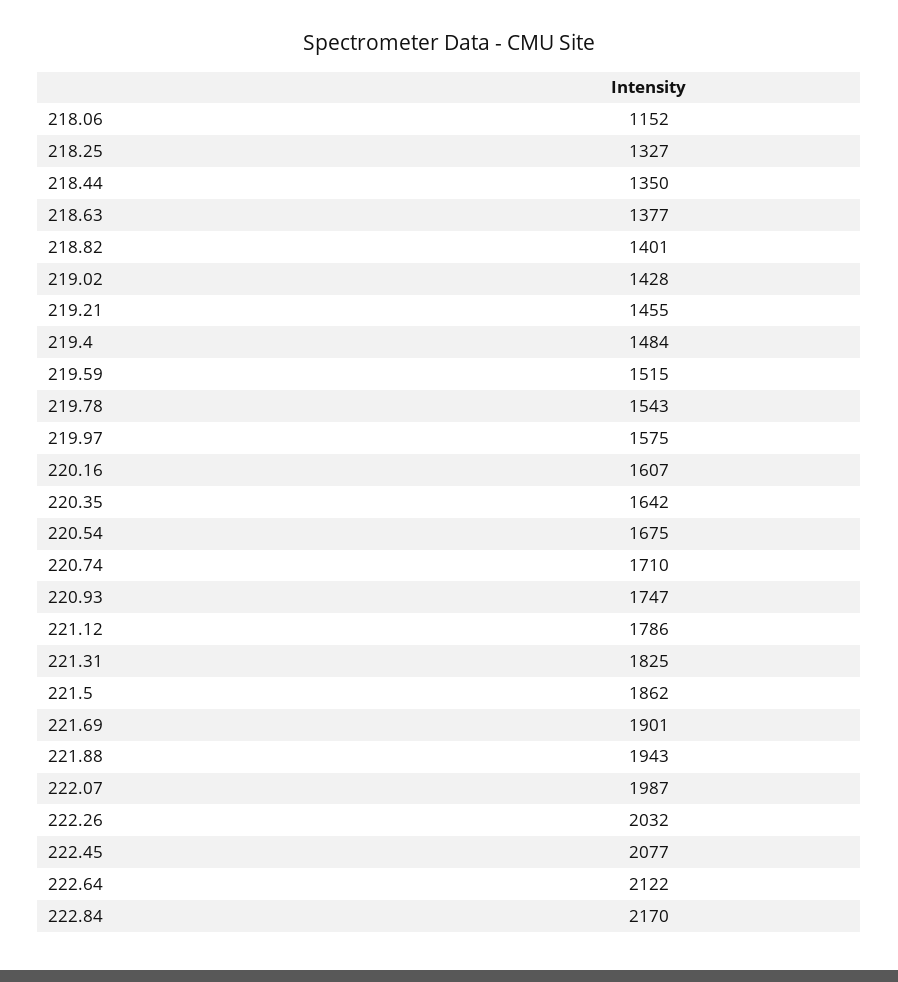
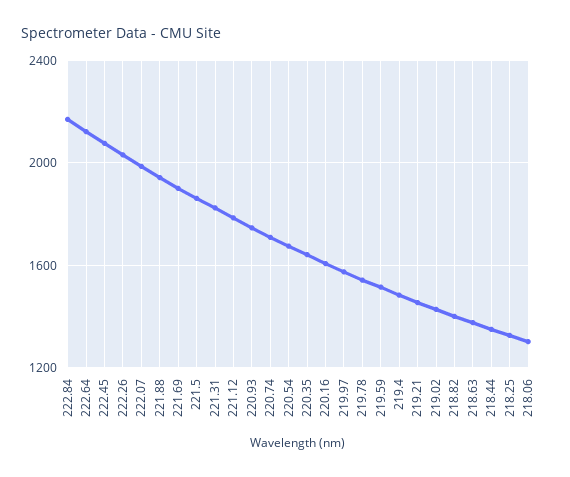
  {
-   "218.06": 1152,
+   "218.06": 1300,
    "218.25": 1327,
    "218.44": 1350,
    "218.63": 1377,
    "218.82": 1401,
    "219.02": 1428,
    "219.21": 1455,
    "219.4": 1484,
    "219.59": 1515,
    "219.78": 1543,
    "219.97": 1575,
    "220.16": 1607,
    "220.35": 1642,
    "220.54": 1675,
    "220.74": 1710,
    "220.93": 1747,
    "221.12": 1786,
    "221.31": 1825,
    "221.5": 1862,
    "221.69": 1901,
    "221.88": 1943,
    "222.07": 1987,
    "222.26": 2032,
    "222.45": 2077,
    "222.64": 2122,
    "222.84": 2170
  }

